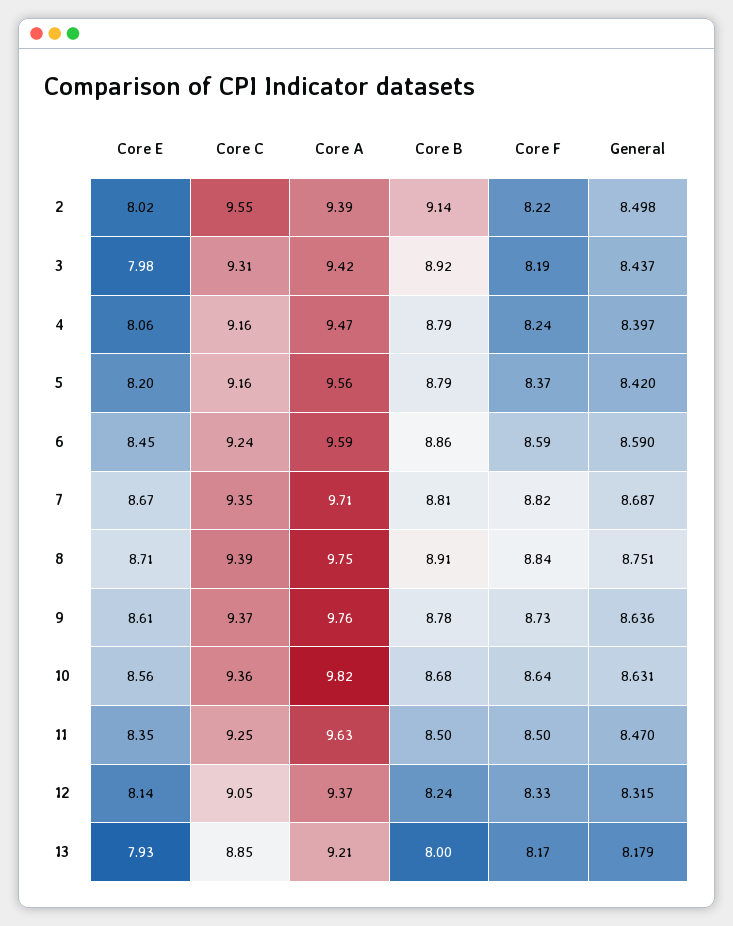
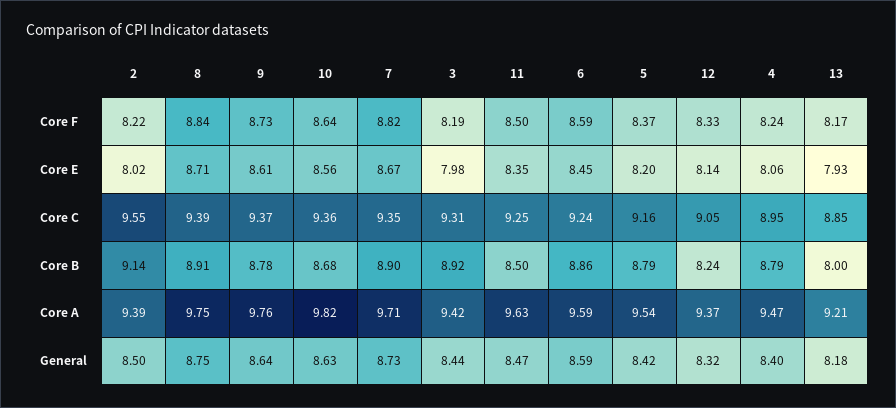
  {
    "Core E": {
      "2": 8.02,
      "3": 7.98,
      "4": 8.06,
      "5": 8.2,
      "6": 8.45,
      "7": 8.67,
      "8": 8.71,
      "9": 8.61,
      "10": 8.56,
      "11": 8.35,
      "12": 8.14,
      "13": 7.93
    },
    "Core C": {
      "2": 9.55,
      "3": 9.31,
-     "4": 9.16,
+     "4": 8.95,
      "5": 9.16,
      "6": 9.24,
      "7": 9.35,
      "8": 9.39,
      "9": 9.37,
      "10": 9.36,
      "11": 9.25,
      "12": 9.05,
      "13": 8.85
    },
    "Core A": {
      "2": 9.39,
      "3": 9.42,
      "4": 9.47,
-     "5": 9.56,
+     "5": 9.54,
      "6": 9.59,
      "7": 9.71,
      "8": 9.75,
      "9": 9.76,
      "10": 9.82,
      "11": 9.63,
      "12": 9.37,
      "13": 9.21
    },
    "Core B": {
      "2": 9.14,
      "3": 8.92,
      "4": 8.79,
      "5": 8.79,
      "6": 8.86,
-     "7": 8.81,
+     "7": 8.9,
      "8": 8.91,
      "9": 8.78,
      "10": 8.68,
      "11": 8.5,
      "12": 8.24,
      "13": 8
    },
    "Core F": {
      "2": 8.22,
      "3": 8.19,
      "4": 8.24,
      "5": 8.37,
      "6": 8.59,
      "7": 8.82,
      "8": 8.84,
      "9": 8.73,
      "10": 8.64,
      "11": 8.5,
      "12": 8.33,
      "13": 8.17
    },
    "General": {
      "2": 8.498,
      "3": 8.437,
      "4": 8.397,
      "5": 8.42,
      "6": 8.59,
-     "7": 8.687,
+     "7": 8.73,
      "8": 8.751,
      "9": 8.636,
      "10": 8.631,
      "11": 8.47,
      "12": 8.315,
      "13": 8.179
    }
  }

